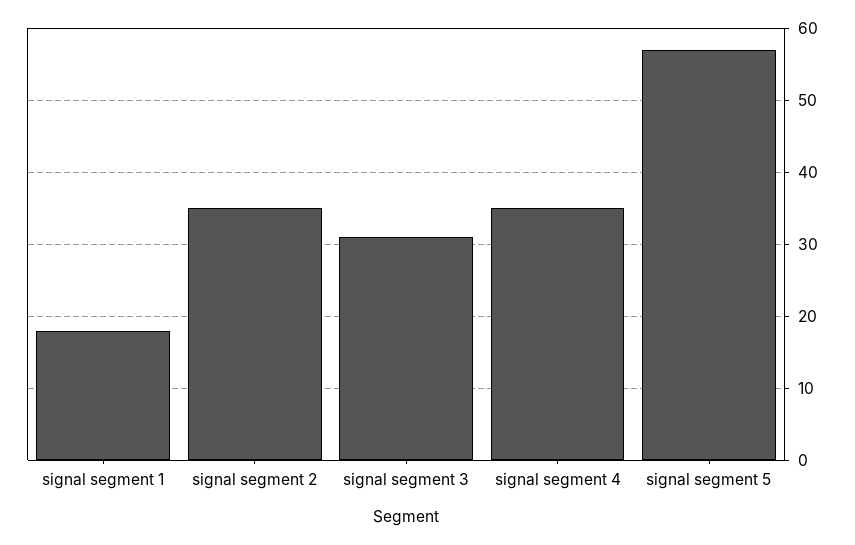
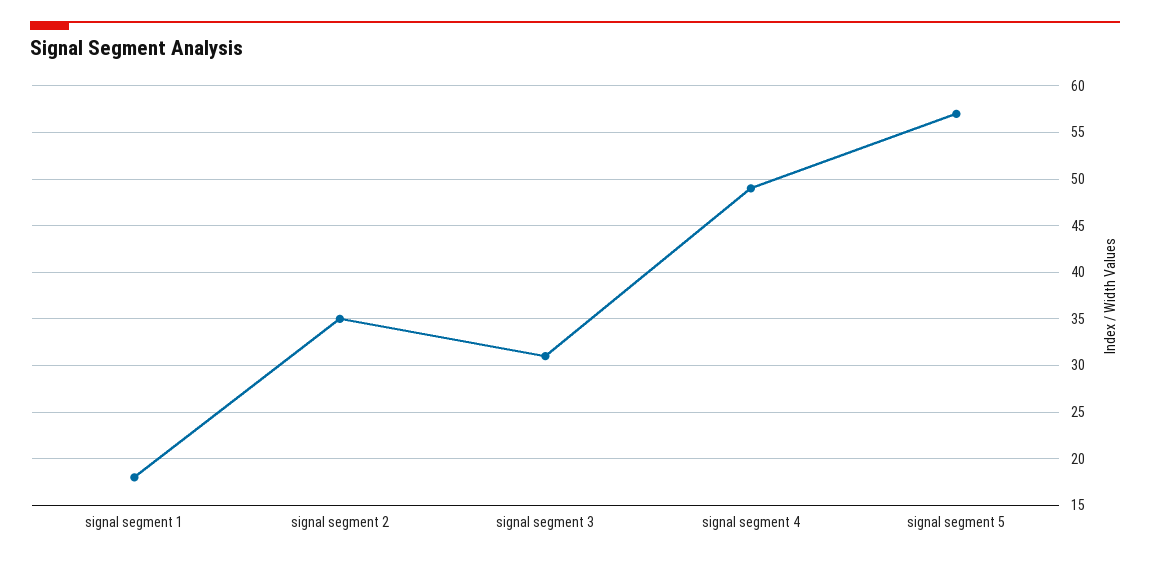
  {
    "signal segment 1": 18,
    "signal segment 2": 35,
    "signal segment 3": 31,
-   "signal segment 4": 35,
+   "signal segment 4": 49,
    "signal segment 5": 57
  }

